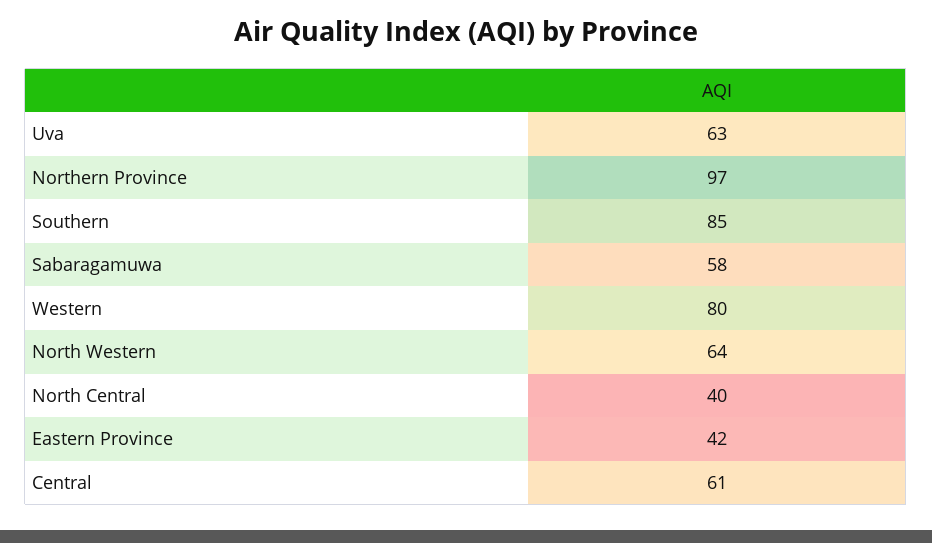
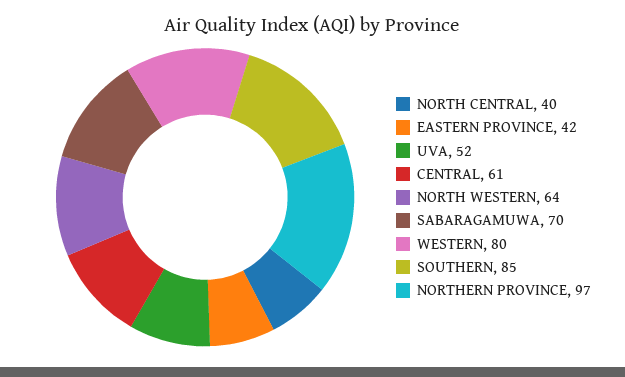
  {
-   "Uva": 63,
+   "Uva": 52,
    "Northern Province": 97,
    "Southern": 85,
-   "Sabaragamuwa": 58,
+   "Sabaragamuwa": 70,
    "Western": 80,
    "North Western": 64,
    "North Central": 40,
    "Eastern Province": 42,
    "Central": 61
  }

